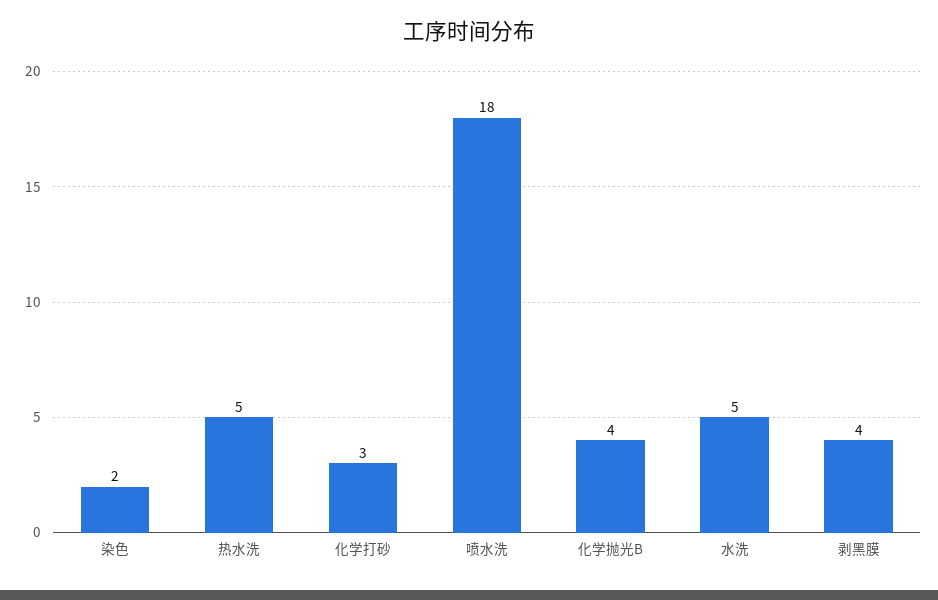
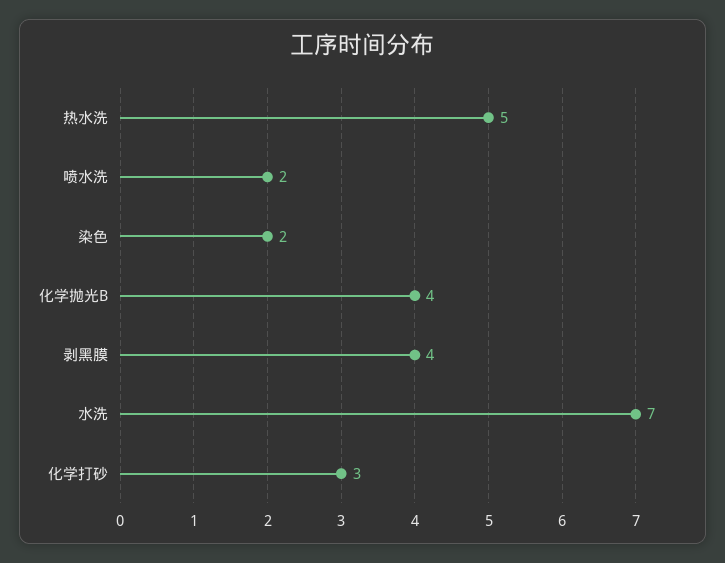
  {
    "染色": 2,
    "热水洗": 5,
    "化学打砂": 3,
-   "喷水洗": 18,
+   "喷水洗": 2,
    "化学抛光B": 4,
-   "水洗": 5,
+   "水洗": 7,
    "剥黑膜": 4
  }

